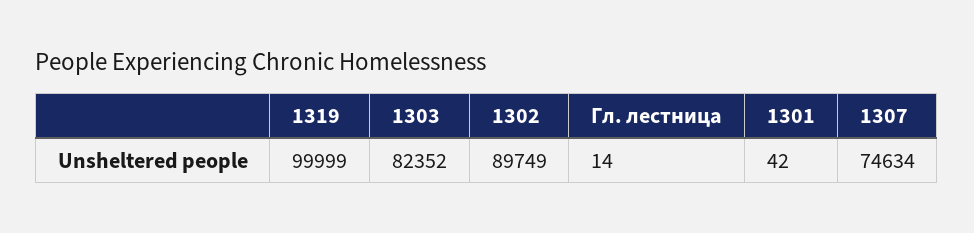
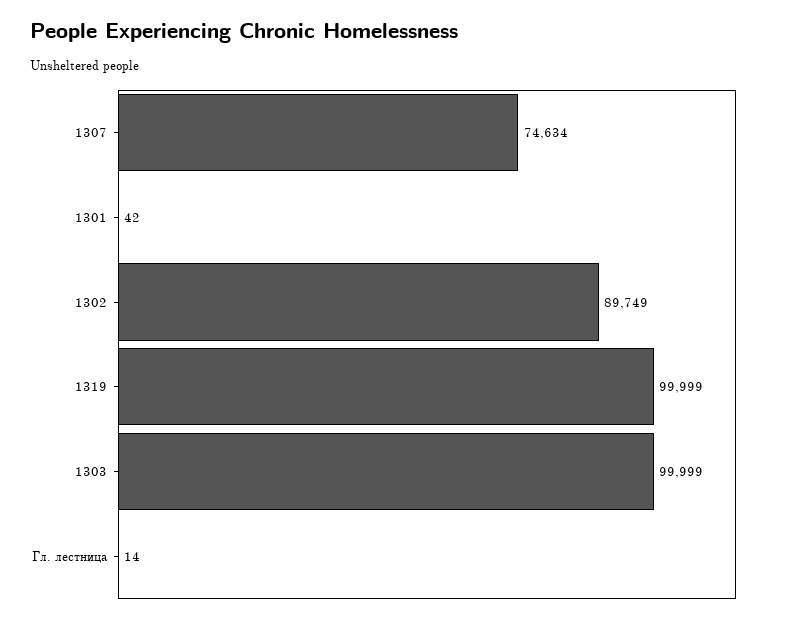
  {
    "1319": 99999,
-   "1303": 82352,
+   "1303": 99999,
    "1302": 89749,
    "Гл. лестница": 14,
    "1301": 42,
    "1307": 74634
  }

